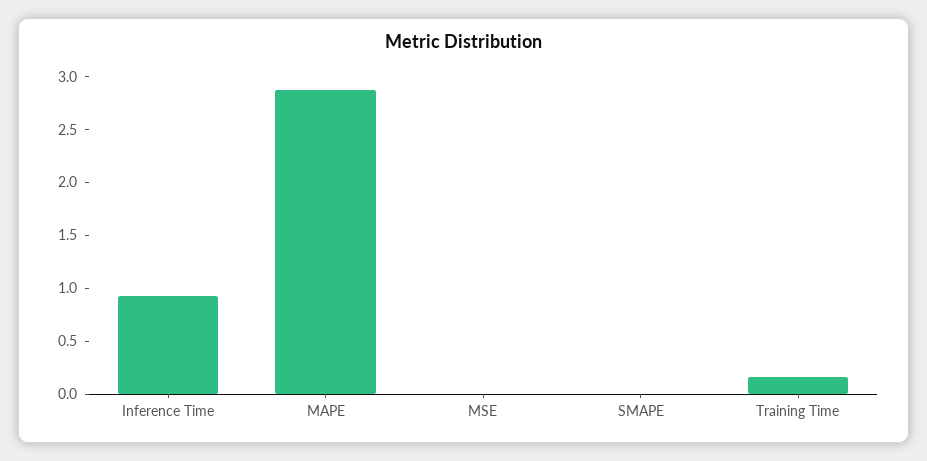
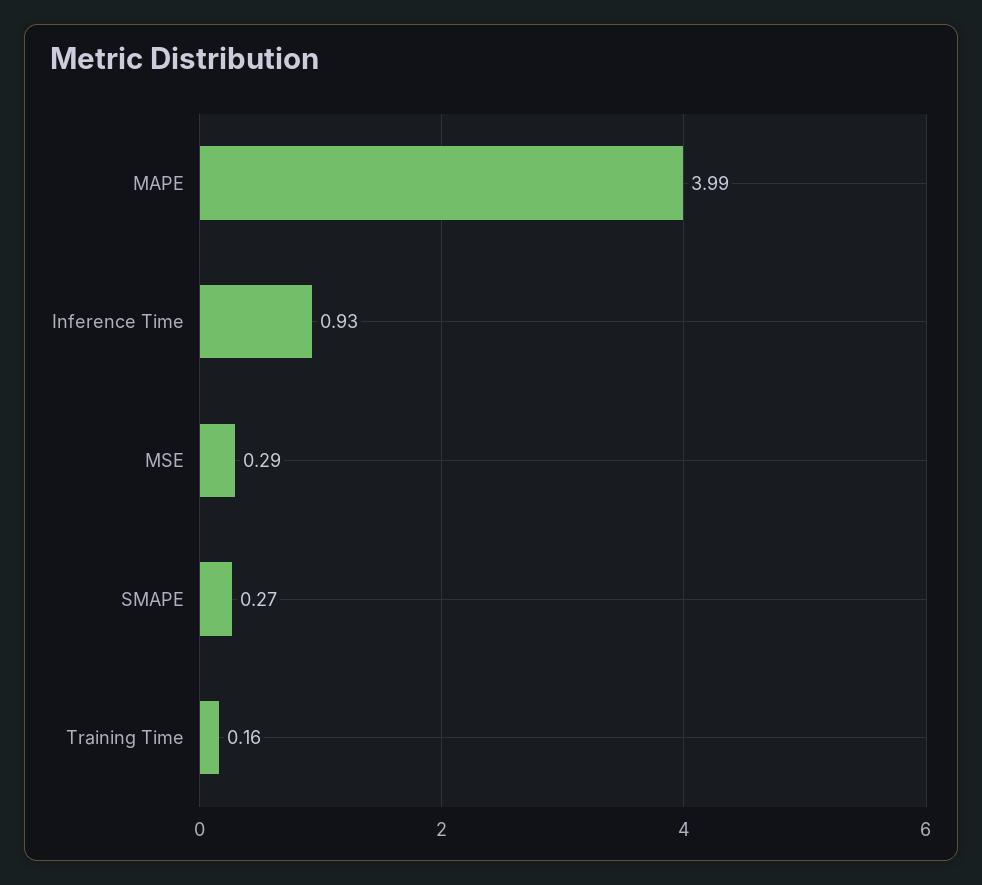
  {
    "Inference Time": 0.93,
-   "MAPE": 2.9,
+   "MAPE": 3.99,
-   "MSE": 0,
+   "MSE": 0.29,
-   "SMAPE": 0,
+   "SMAPE": 0.27,
    "Training Time": 0.16
  }

